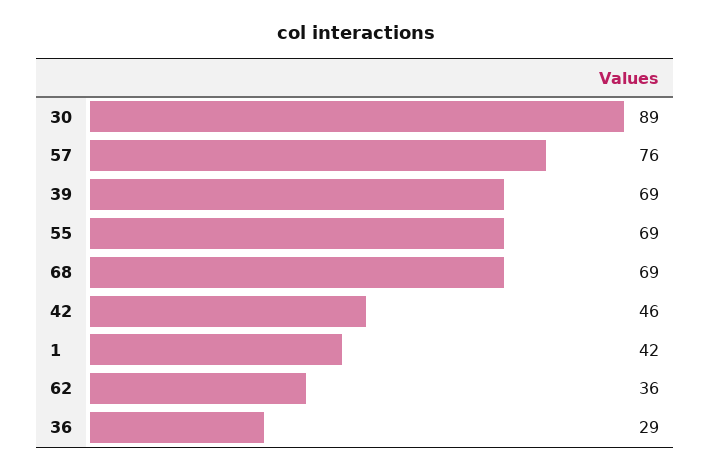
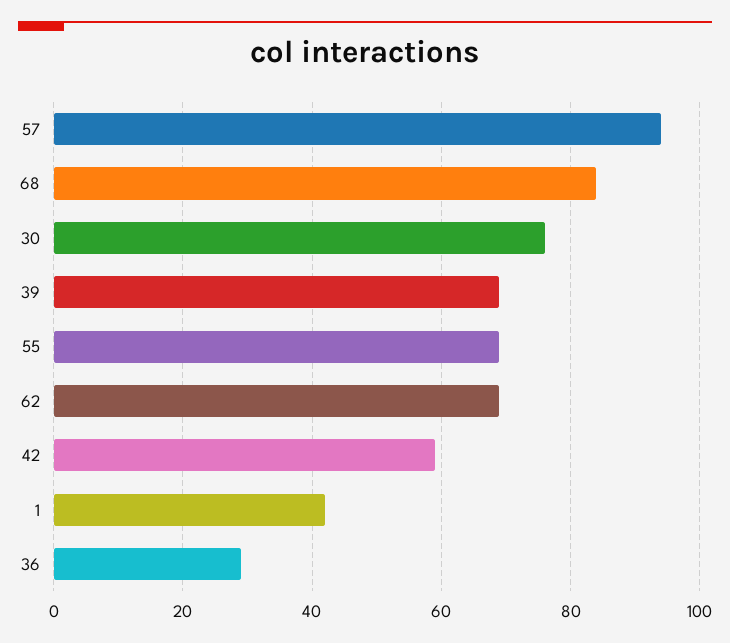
  {
-   "30": 89,
+   "30": 75,
-   "57": 76,
+   "57": 95,
    "39": 69,
    "55": 69,
-   "68": 69,
+   "68": 85,
-   "42": 46,
+   "42": 60,
    "1": 42,
-   "62": 36,
+   "62": 70,
    "36": 29
  }

